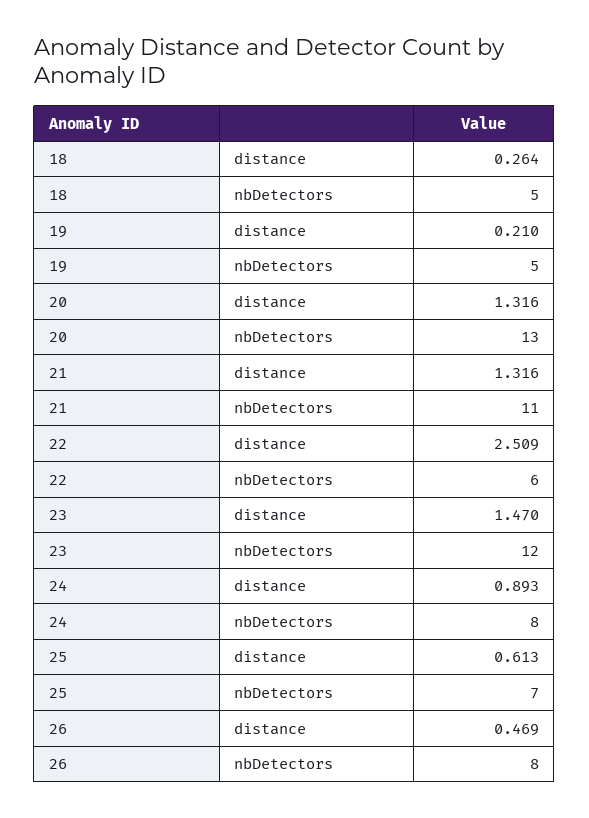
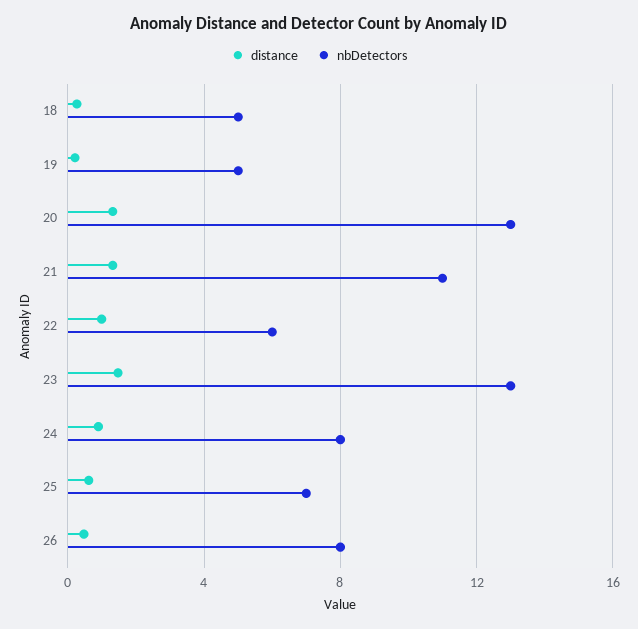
  {
    "distance": {
      "18": 0.264,
      "19": 0.21,
      "20": 1.316,
      "21": 1.316,
-     "22": 2.509,
+     "22": 1,
      "23": 1.47,
      "24": 0.893,
      "25": 0.613,
      "26": 0.469
    },
    "nbDetectors": {
      "18": 5,
      "19": 5,
      "20": 13,
      "21": 11,
      "22": 6,
-     "23": 12,
+     "23": 13,
      "24": 8,
      "25": 7,
      "26": 8
    }
  }

